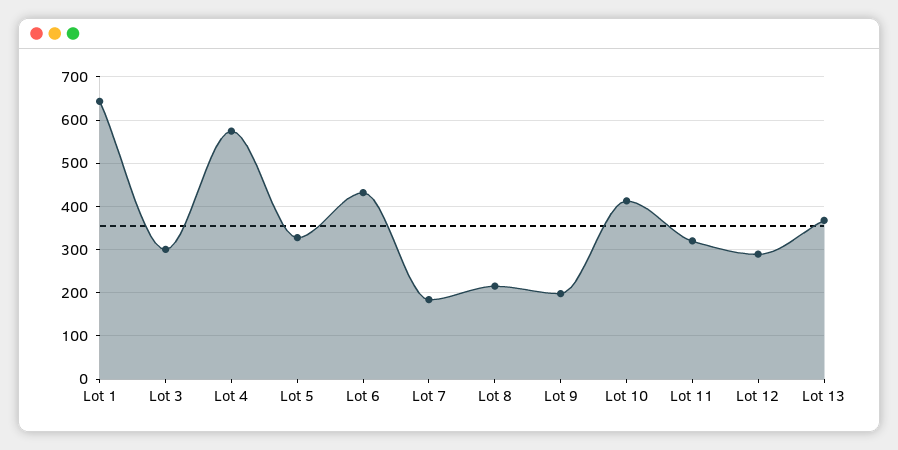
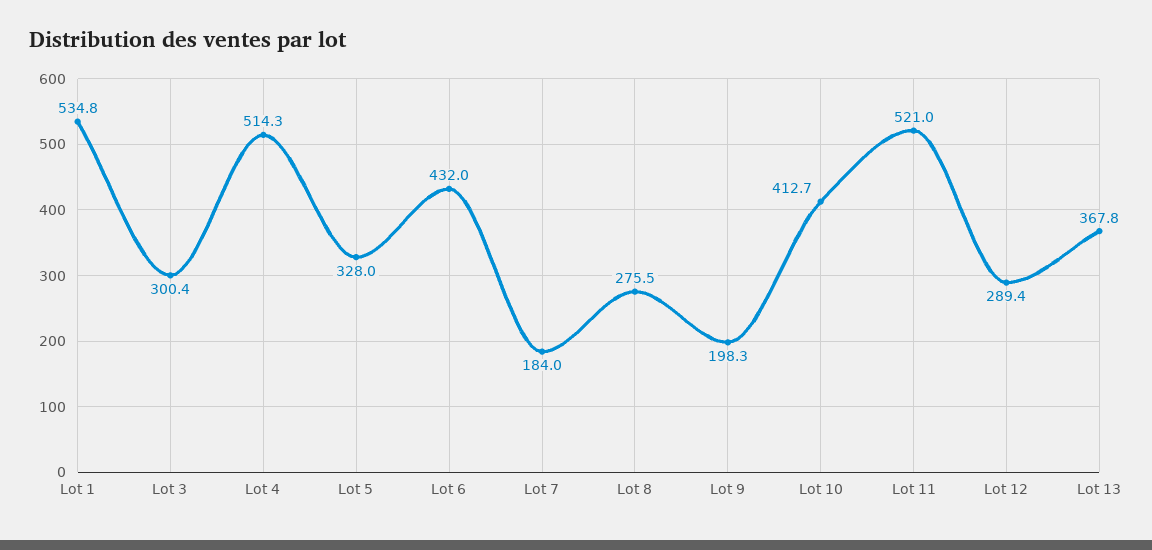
  {
-   "Lot 1": 640,
+   "Lot 1": 534.8,
    "Lot 3": 300.4,
-   "Lot 4": 580,
+   "Lot 4": 514.3,
    "Lot 5": 328,
    "Lot 6": 432,
    "Lot 7": 184,
-   "Lot 8": 220,
+   "Lot 8": 275.5,
    "Lot 9": 198.3,
    "Lot 10": 412.7,
-   "Lot 11": 320,
+   "Lot 11": 521,
    "Lot 12": 289.4,
    "Lot 13": 367.8
  }

